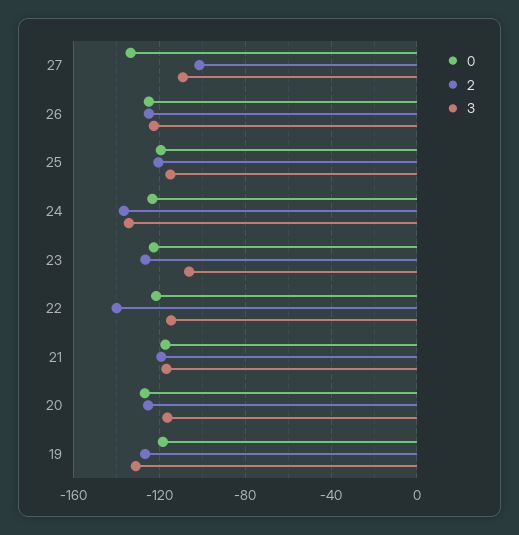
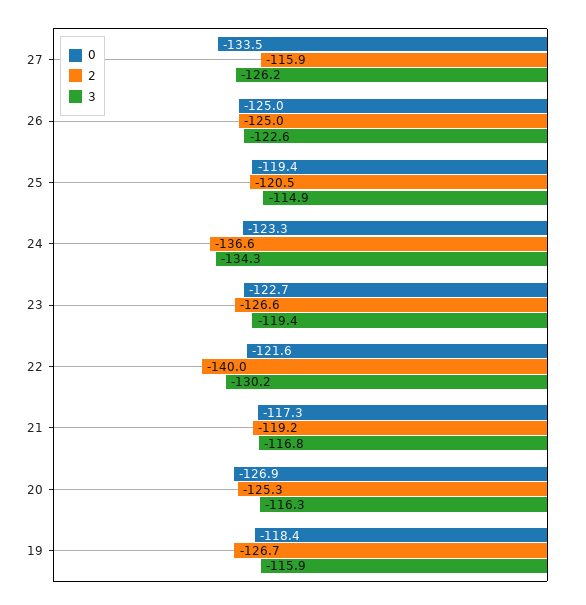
  {
    "0": {
      "27": -133.5,
      "26": -125,
      "25": -119.4,
      "24": -123.3,
      "23": -122.7,
      "22": -121.6,
      "21": -117.3,
      "20": -126.9,
      "19": -118.4
    },
    "2": {
-     "27": -100,
+     "27": -115.9,
      "26": -125,
      "25": -120.5,
      "24": -136.6,
      "23": -126.6,
      "22": -140,
      "21": -119.2,
      "20": -125.3,
      "19": -126.7
    },
    "3": {
-     "27": -110,
+     "27": -126.2,
      "26": -122.6,
      "25": -114.9,
      "24": -134.3,
-     "23": -105,
+     "23": -119.4,
-     "22": -115,
+     "22": -130.2,
      "21": -116.8,
      "20": -116.3,
-     "19": -130
+     "19": -115.9
    }
  }

